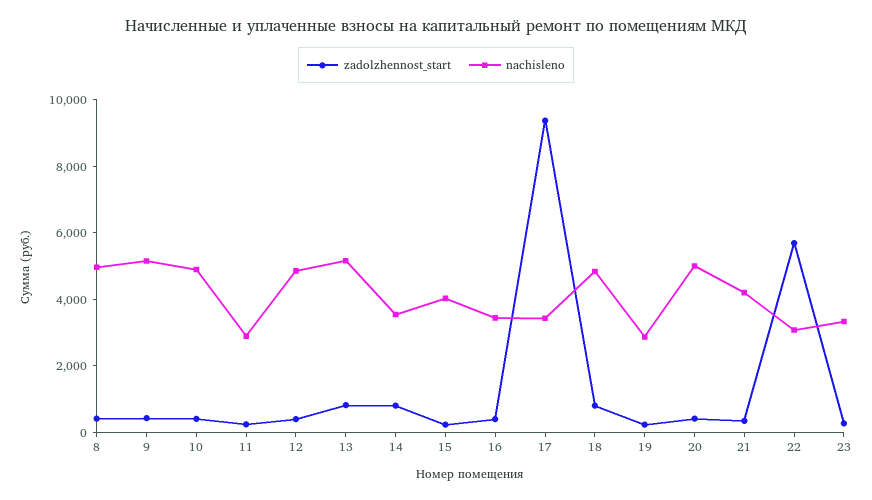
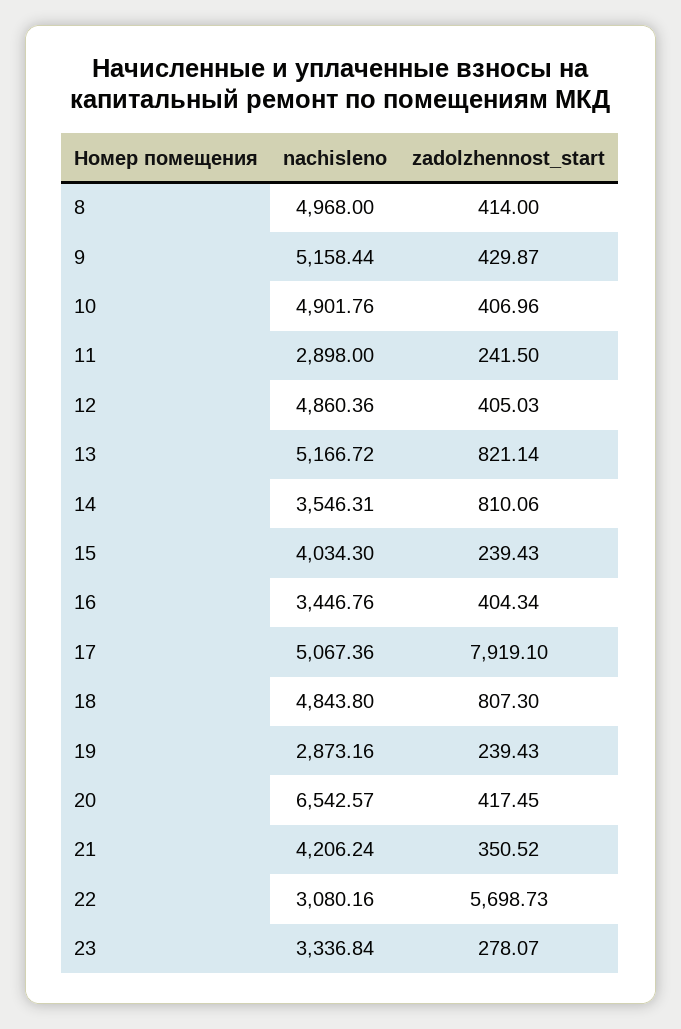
  {
    "zadolzhennost_start": {
      "8": 414,
      "9": 429.87,
      "10": 406.96,
      "11": 241.5,
      "12": 405.03,
      "13": 821.14,
      "14": 810.06,
      "15": 239.43,
      "16": 404.34,
-     "17": 9500,
+     "17": 7919.1,
      "18": 807.3,
      "19": 239.43,
      "20": 417.45,
      "21": 350.52,
      "22": 5698.73,
      "23": 278.07
    },
    "nachisleno": {
      "8": 4968,
      "9": 5158.44,
      "10": 4901.76,
      "11": 2898,
      "12": 4860.36,
      "13": 5166.72,
      "14": 3546.31,
      "15": 4034.3,
      "16": 3446.76,
-     "17": 3500,
+     "17": 5067.36,
      "18": 4843.8,
      "19": 2873.16,
-     "20": 5000,
+     "20": 6542.57,
      "21": 4206.24,
      "22": 3080.16,
      "23": 3336.84
    }
  }

